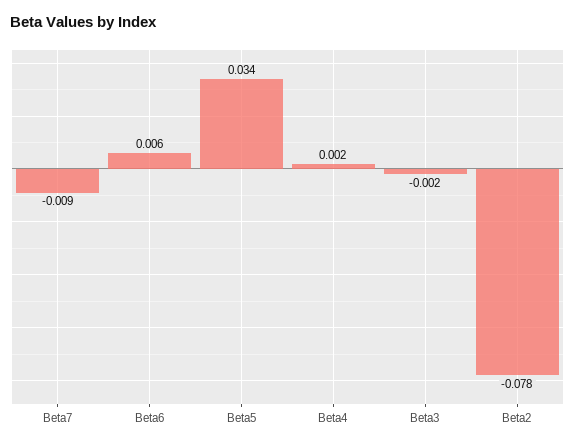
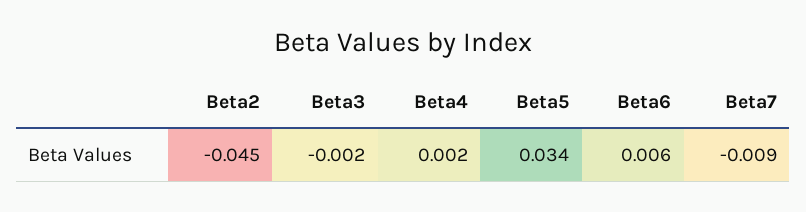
  {
    "Beta7": -0.009,
    "Beta6": 0.006,
    "Beta5": 0.034,
    "Beta4": 0.002,
    "Beta3": -0.002,
-   "Beta2": -0.078
+   "Beta2": -0.045
  }

